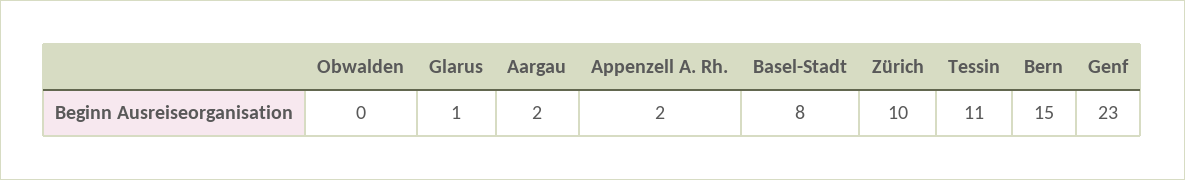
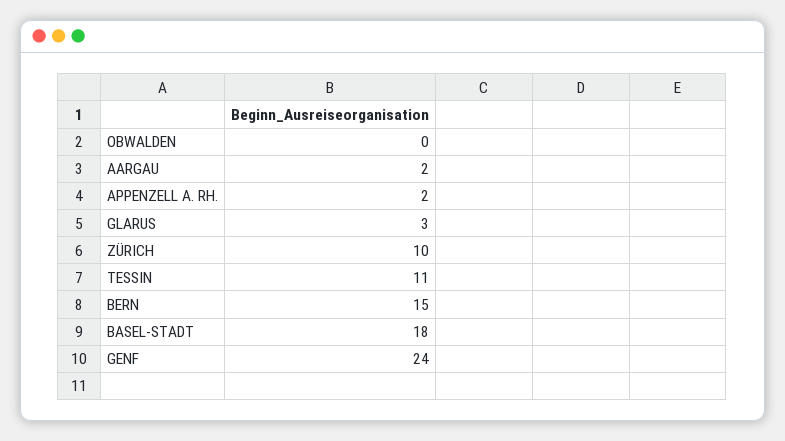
  {
    "Obwalden": 0,
-   "Glarus": 1,
+   "Glarus": 3,
    "Aargau": 2,
    "Appenzell A. Rh.": 2,
-   "Basel-Stadt": 8,
+   "Basel-Stadt": 18,
    "Zürich": 10,
    "Tessin": 11,
    "Bern": 15,
-   "Genf": 23
+   "Genf": 24
  }

